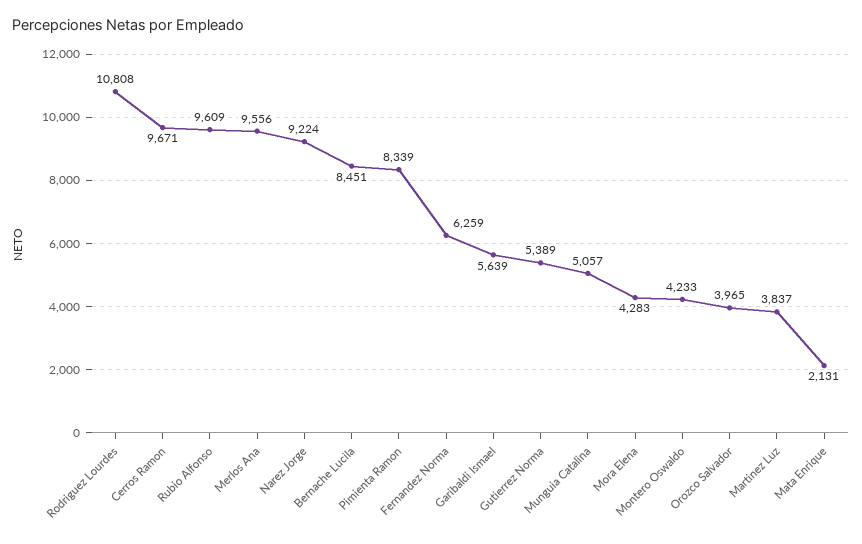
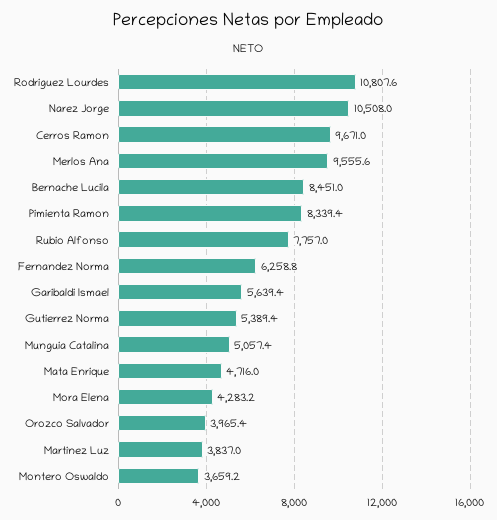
  {
    "Rodriguez Lourdes": 10807.6,
    "Cerros Ramon": 9671,
-   "Rubio Alfonso": 9609,
+   "Rubio Alfonso": 7757,
    "Merlos Ana": 9555.6,
-   "Narez Jorge": 9224,
+   "Narez Jorge": 10508,
    "Bernache Lucila": 8451,
    "Pimienta Ramon": 8339.4,
    "Fernandez Norma": 6258.8,
    "Garibaldi Ismael": 5639.4,
    "Gutierrez Norma": 5389.4,
    "Munguia Catalina": 5057.4,
    "Mora Elena": 4283.2,
-   "Montero Oswaldo": 4233,
+   "Montero Oswaldo": 3659.2,
    "Orozco Salvador": 3965.4,
    "Martinez Luz": 3837,
-   "Mata Enrique": 2131
+   "Mata Enrique": 4716
  }

